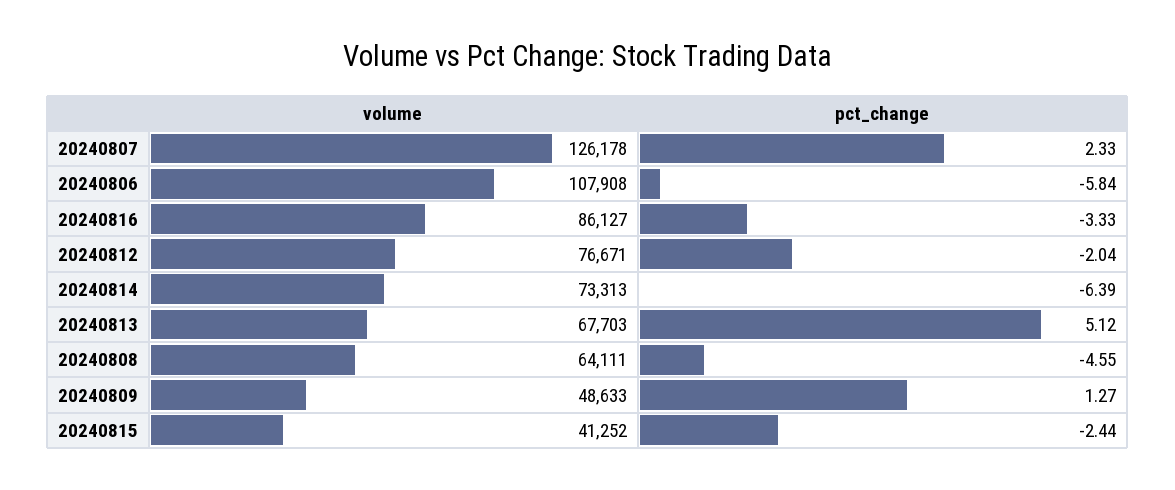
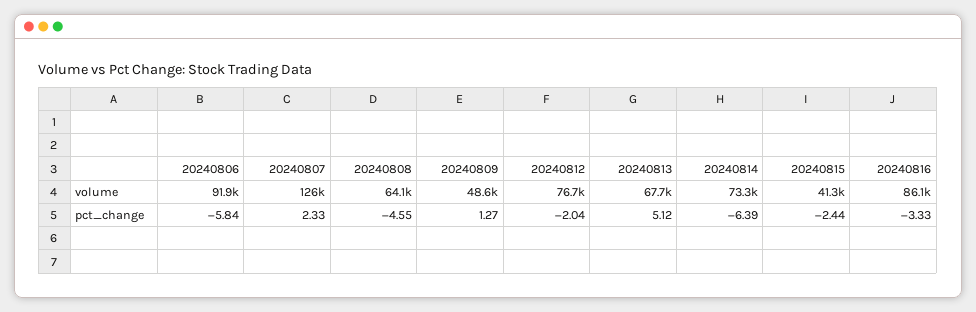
  {
    "volume": {
      "20240807": 126178,
-     "20240806": 107908,
+     "20240806": 91900,
      "20240816": 86127,
      "20240812": 76671,
      "20240814": 73313,
      "20240813": 67703,
      "20240808": 64111,
      "20240809": 48633,
      "20240815": 41252
    },
    "pct_change": {
      "20240807": 2.33,
      "20240806": -5.84,
      "20240816": -3.33,
      "20240812": -2.04,
      "20240814": -6.39,
      "20240813": 5.12,
      "20240808": -4.55,
      "20240809": 1.27,
      "20240815": -2.44
    }
  }

